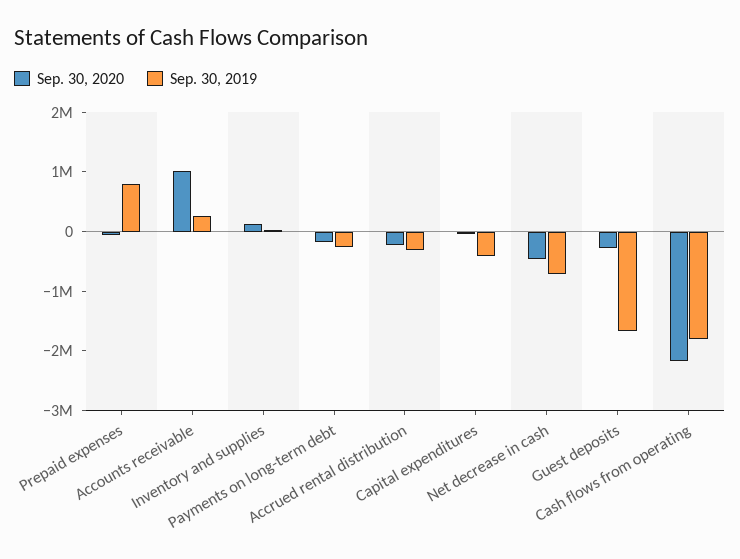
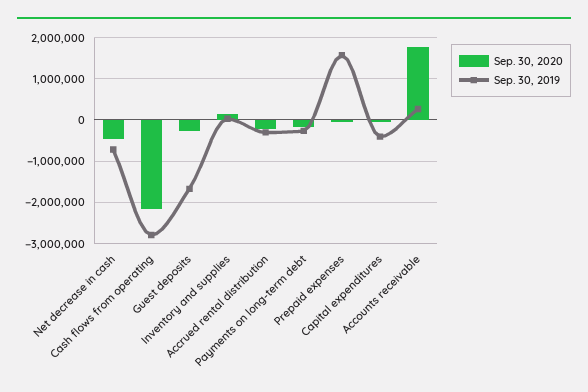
  {
    "Sep. 30, 2020": {
      "Prepaid expenses": 0,
-     "Accounts receivable": 1000000,
+     "Accounts receivable": 1800000,
      "Inventory and supplies": 200000,
      "Payments on long-term debt": -200000,
      "Accrued rental distribution": -200000,
      "Capital expenditures": 0,
      "Net decrease in cash": -400000,
      "Guest deposits": -200000,
      "Cash flows from operating": -2200000
    },
    "Sep. 30, 2019": {
-     "Prepaid expenses": 800000,
+     "Prepaid expenses": 1600000,
      "Accounts receivable": 200000,
      "Inventory and supplies": 0,
      "Payments on long-term debt": -200000,
      "Accrued rental distribution": -400000,
      "Capital expenditures": -400000,
      "Net decrease in cash": -800000,
      "Guest deposits": -1600000,
-     "Cash flows from operating": -1800000
+     "Cash flows from operating": -2800000
    }
  }

